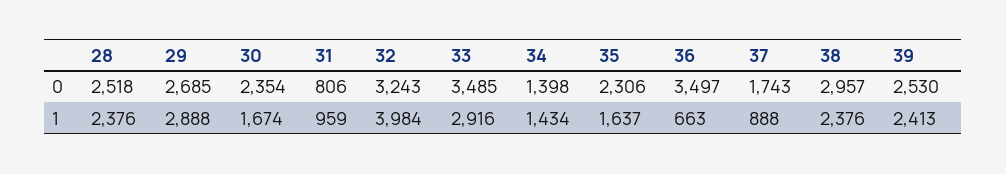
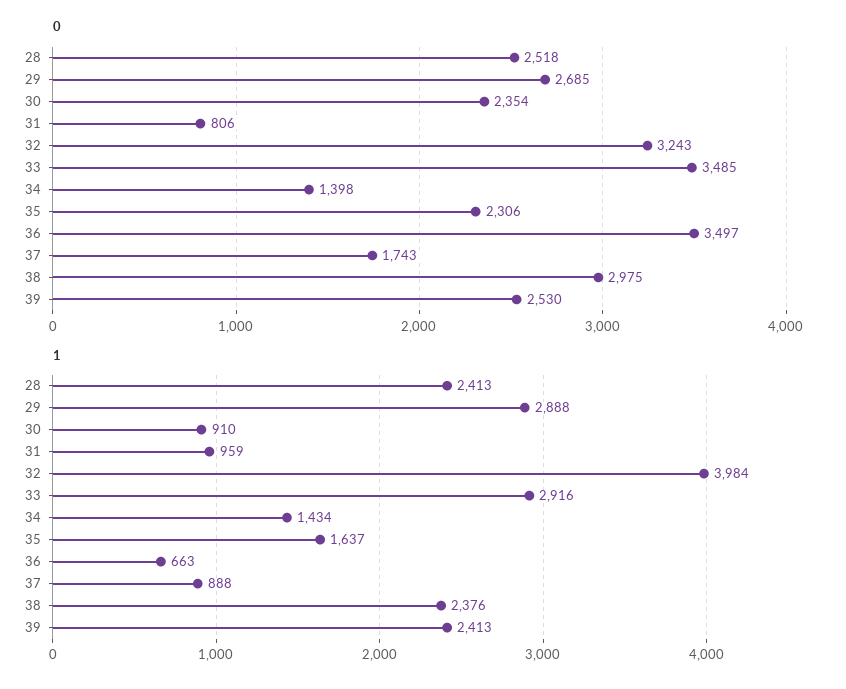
  {
    "0": {
      "28": 2518,
      "29": 2685,
      "30": 2354,
      "31": 806,
      "32": 3243,
      "33": 3485,
      "34": 1398,
      "35": 2306,
      "36": 3497,
      "37": 1743,
-     "38": 2957,
+     "38": 2975,
      "39": 2530
    },
    "1": {
-     "28": 2376,
+     "28": 2413,
      "29": 2888,
-     "30": 1674,
+     "30": 910,
      "31": 959,
      "32": 3984,
      "33": 2916,
      "34": 1434,
      "35": 1637,
      "36": 663,
      "37": 888,
      "38": 2376,
      "39": 2413
    }
  }

